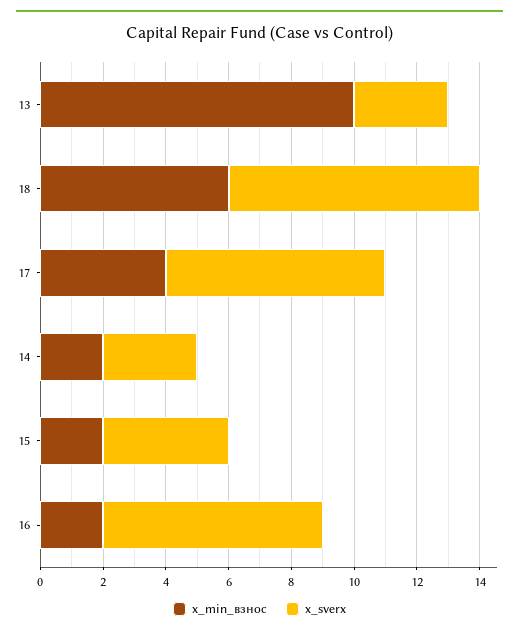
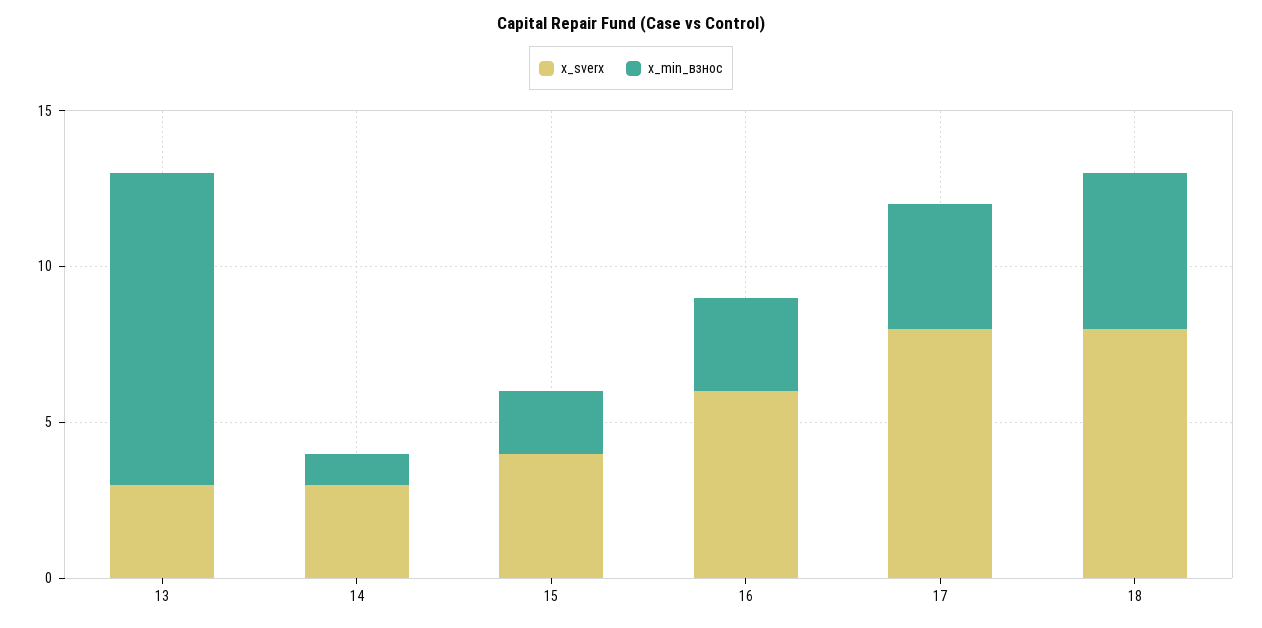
  {
    "x_min_взнос": {
      "13": 10,
-     "18": 6,
+     "18": 5,
      "17": 4,
-     "14": 2,
+     "14": 1,
      "15": 2,
-     "16": 2
+     "16": 3
    },
    "x_sverx": {
      "13": 3,
      "18": 8,
-     "17": 7,
+     "17": 8,
      "14": 3,
      "15": 4,
-     "16": 7
+     "16": 6
    }
  }

